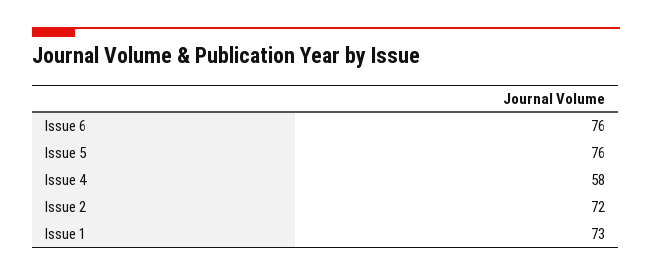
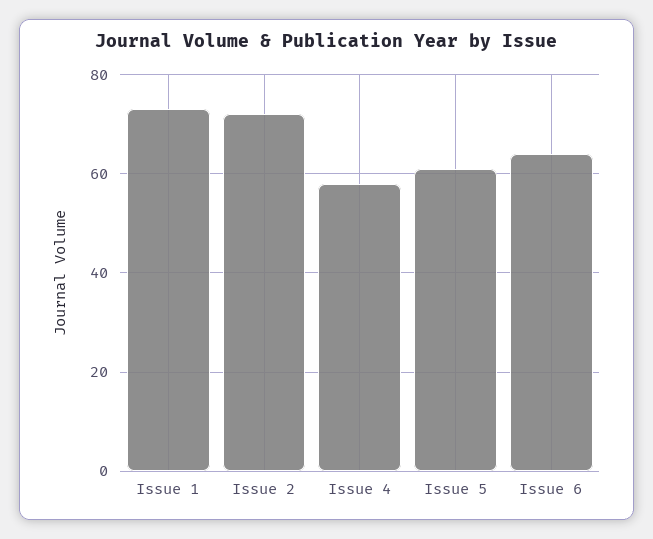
  {
-   "Issue 6": 76,
+   "Issue 6": 65,
-   "Issue 5": 76,
+   "Issue 5": 60,
    "Issue 4": 58,
    "Issue 2": 72,
    "Issue 1": 73
  }

